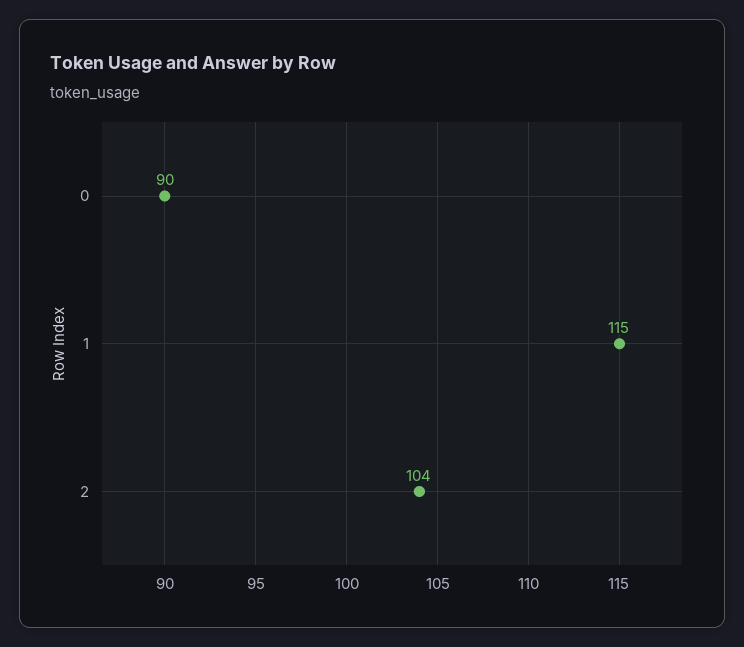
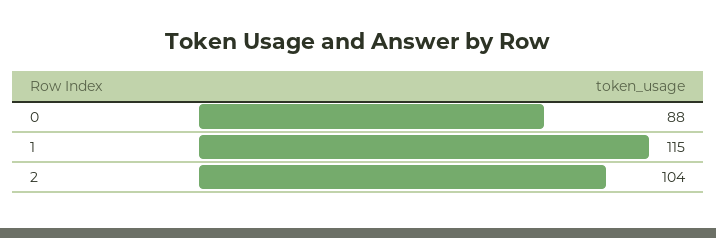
  {
-   "0": 90,
+   "0": 88,
    "1": 115,
    "2": 104
  }

